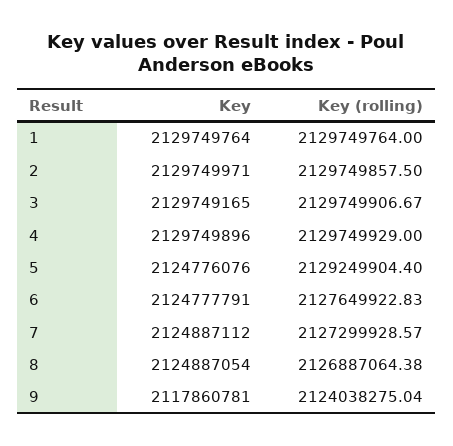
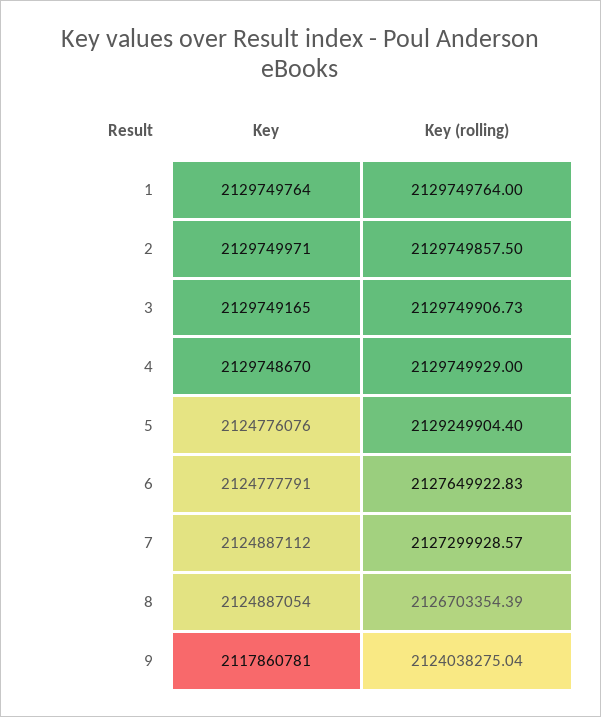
  {
    "Key": {
      "1": 2129749764,
      "2": 2129749971,
      "3": 2129749165,
-     "4": 2129749896,
+     "4": 2129748670,
      "5": 2124776076,
      "6": 2124777791,
      "7": 2124887112,
      "8": 2124887054,
      "9": 2117860781
    },
    "Key (rolling)": {
      "1": 2129749764,
      "2": 2129749857.5,
-     "3": 2129749906.67,
+     "3": 2129749906.73,
      "4": 2129749929,
      "5": 2129249904.4,
      "6": 2127649922.83,
      "7": 2127299928.57,
-     "8": 2126887064.38,
+     "8": 2126703354.39,
      "9": 2124038275.04
    }
  }

